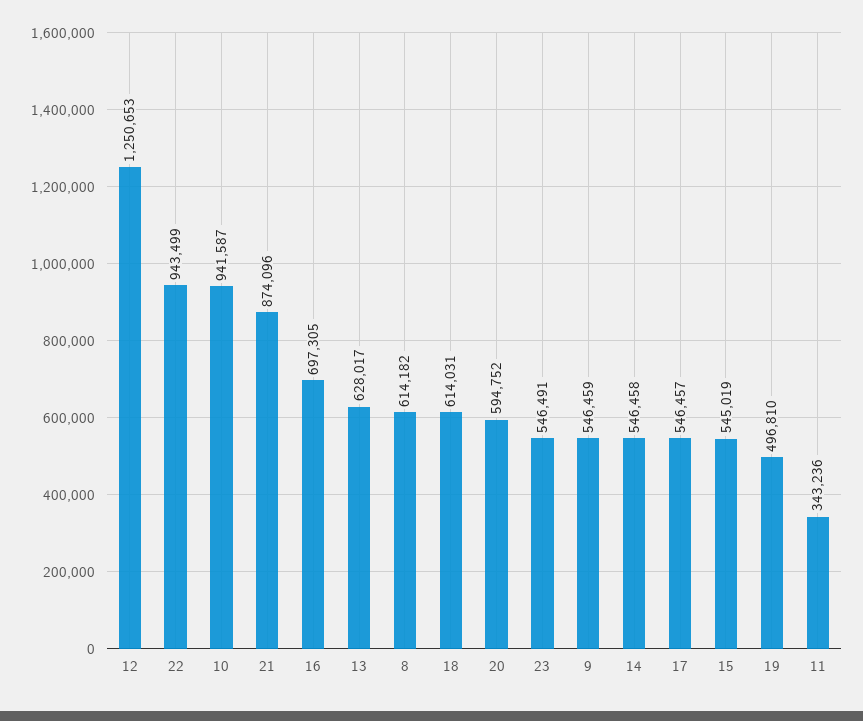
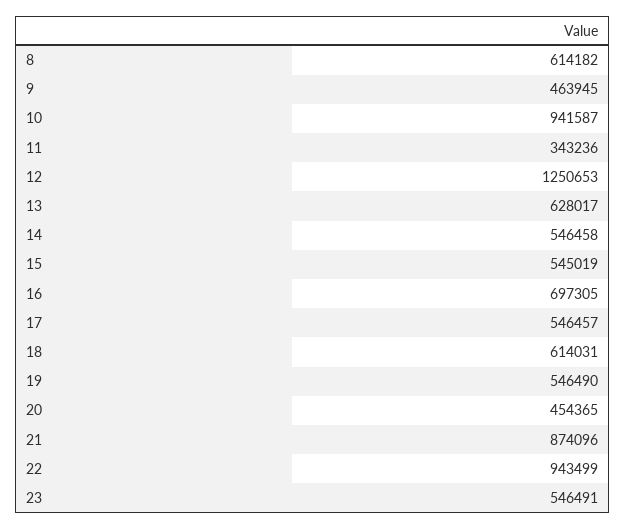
  {
    "12": 1250653,
    "22": 943499,
    "10": 941587,
    "21": 874096,
    "16": 697305,
    "13": 628017,
    "8": 614182,
    "18": 614031,
-   "20": 594752,
+   "20": 454365,
    "23": 546491,
-   "9": 546459,
+   "9": 463945,
    "14": 546458,
    "17": 546457,
    "15": 545019,
-   "19": 496810,
+   "19": 546490,
    "11": 343236
  }

